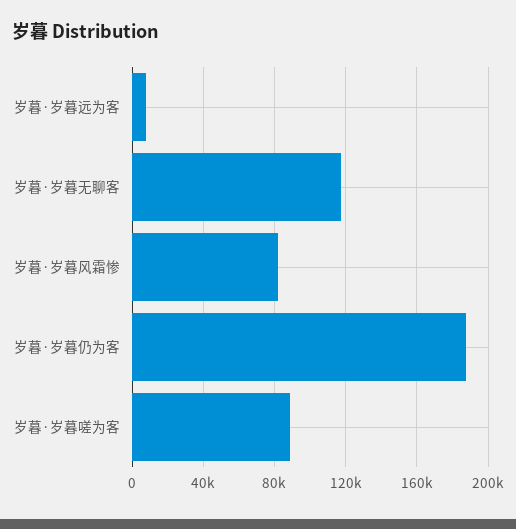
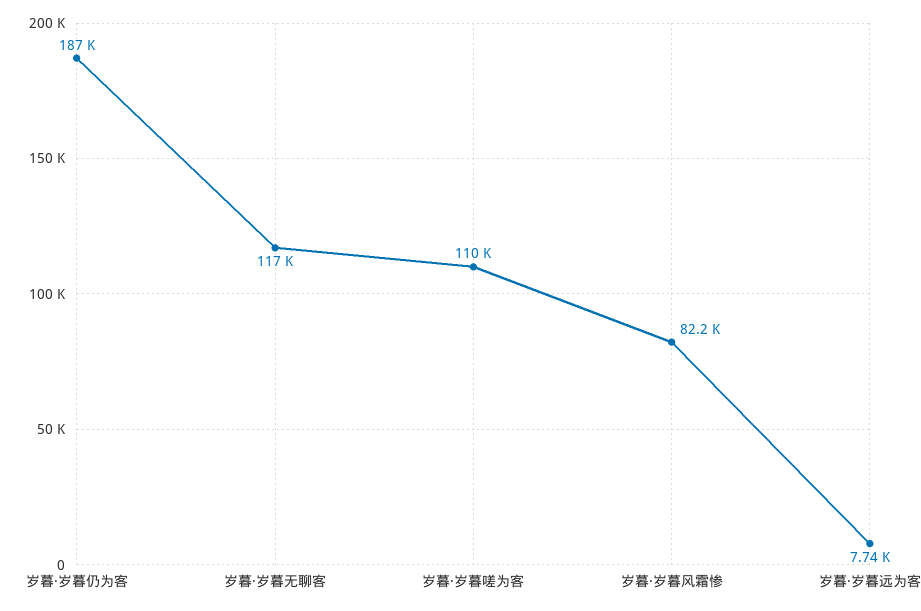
  {
    "岁暮·岁暮远为客": 7740,
    "岁暮·岁暮无聊客": 117000,
    "岁暮·岁暮风霜惨": 82200,
    "岁暮·岁暮仍为客": 187000,
-   "岁暮·岁暮嗟为客": 90000
+   "岁暮·岁暮嗟为客": 110000
  }

